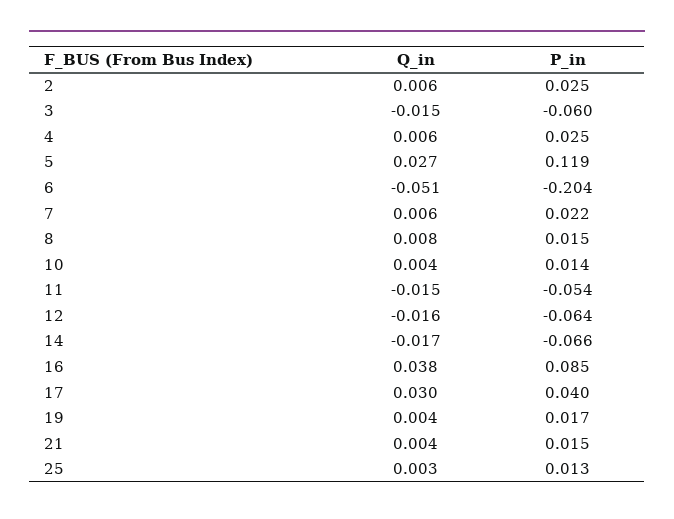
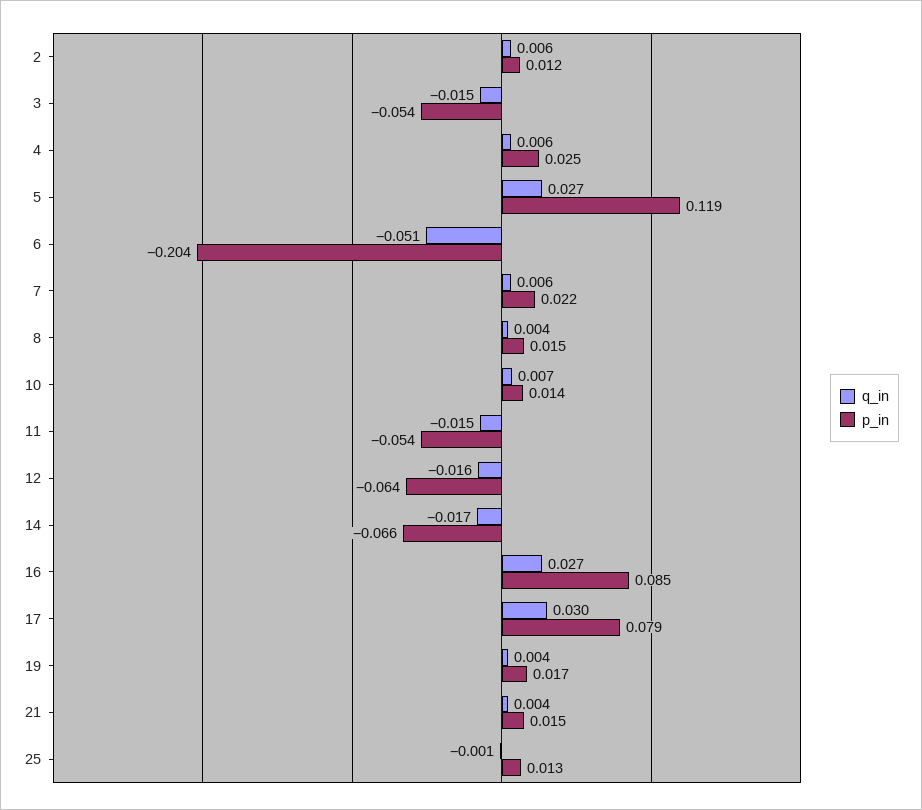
  {
    "Q_in": {
      "2": 0.006,
      "3": -0.015,
      "4": 0.006,
      "5": 0.027,
      "6": -0.051,
      "7": 0.006,
-     "8": 0.008,
+     "8": 0.004,
-     "10": 0.004,
+     "10": 0.007,
      "11": -0.015,
      "12": -0.016,
      "14": -0.017,
-     "16": 0.038,
+     "16": 0.027,
      "17": 0.03,
      "19": 0.004,
      "21": 0.004,
-     "25": 0.003
+     "25": -0.001
    },
    "P_in": {
-     "2": 0.025,
+     "2": 0.012,
-     "3": -0.06,
+     "3": -0.054,
      "4": 0.025,
      "5": 0.119,
      "6": -0.204,
      "7": 0.022,
      "8": 0.015,
      "10": 0.014,
      "11": -0.054,
      "12": -0.064,
      "14": -0.066,
      "16": 0.085,
-     "17": 0.04,
+     "17": 0.079,
      "19": 0.017,
      "21": 0.015,
      "25": 0.013
    }
  }

